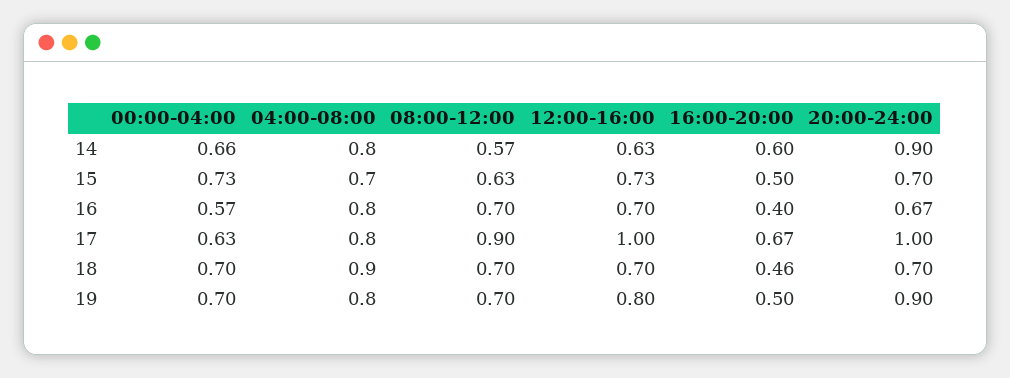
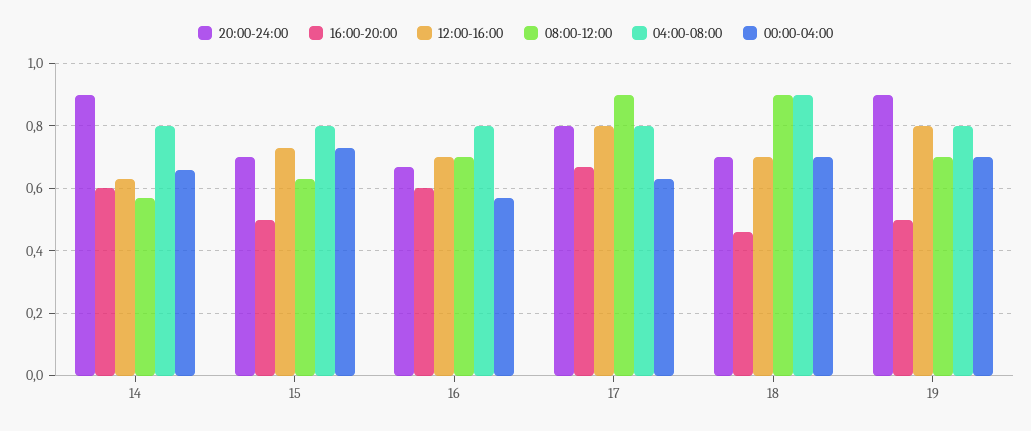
  {
    "00:00-04:00": {
      "14": 0.66,
      "15": 0.73,
      "16": 0.57,
      "17": 0.63,
      "18": 0.7,
      "19": 0.7
    },
    "04:00-08:00": {
      "14": 0.8,
-     "15": 0.7,
+     "15": 0.8,
      "16": 0.8,
      "17": 0.8,
      "18": 0.9,
      "19": 0.8
    },
    "08:00-12:00": {
      "14": 0.57,
      "15": 0.63,
      "16": 0.7,
      "17": 0.9,
-     "18": 0.7,
+     "18": 0.9,
      "19": 0.7
    },
    "12:00-16:00": {
      "14": 0.63,
      "15": 0.73,
      "16": 0.7,
-     "17": 1,
+     "17": 0.8,
      "18": 0.7,
      "19": 0.8
    },
    "16:00-20:00": {
      "14": 0.6,
      "15": 0.5,
-     "16": 0.4,
+     "16": 0.6,
      "17": 0.67,
      "18": 0.46,
      "19": 0.5
    },
    "20:00-24:00": {
      "14": 0.9,
      "15": 0.7,
      "16": 0.67,
-     "17": 1,
+     "17": 0.8,
      "18": 0.7,
      "19": 0.9
    }
  }

